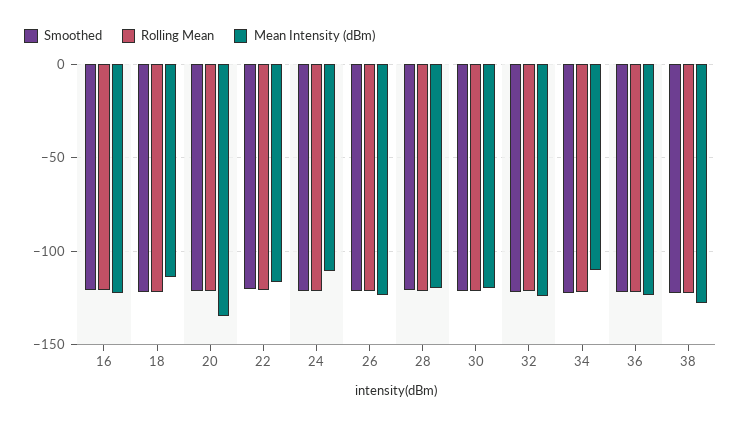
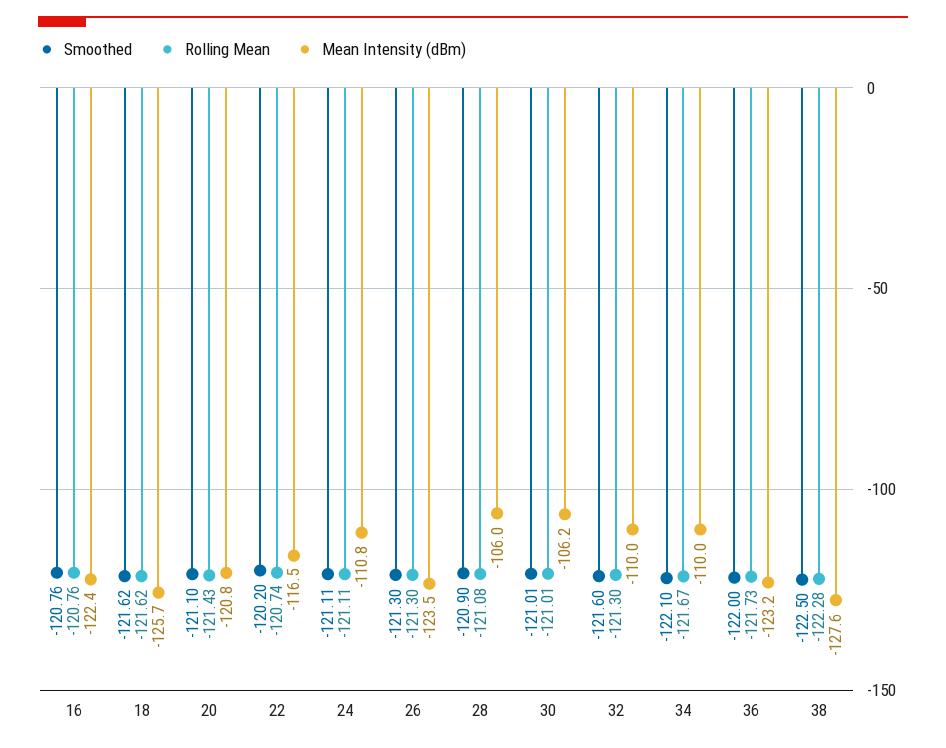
  {
    "Smoothed": {
      "16": -120.76,
      "18": -121.62,
      "20": -121.1,
      "22": -120.2,
      "24": -121.11,
      "26": -121.3,
      "28": -120.9,
      "30": -121.01,
      "32": -121.6,
      "34": -122.1,
      "36": -122,
      "38": -122.5
    },
    "Rolling Mean": {
      "16": -120.76,
      "18": -121.62,
      "20": -121.43,
      "22": -120.74,
      "24": -121.11,
      "26": -121.3,
      "28": -121.08,
      "30": -121.01,
      "32": -121.3,
      "34": -121.67,
      "36": -121.73,
      "38": -122.28
    },
    "Mean Intensity (dBm)": {
      "16": -122.4,
-     "18": -115,
+     "18": -125.7,
-     "20": -135,
+     "20": -120.8,
      "22": -116.5,
      "24": -110.8,
      "26": -123.5,
-     "28": -120,
+     "28": -106,
-     "30": -120,
+     "30": -106.2,
-     "32": -125,
+     "32": -110,
      "34": -110,
      "36": -123.2,
      "38": -127.6
    }
  }

